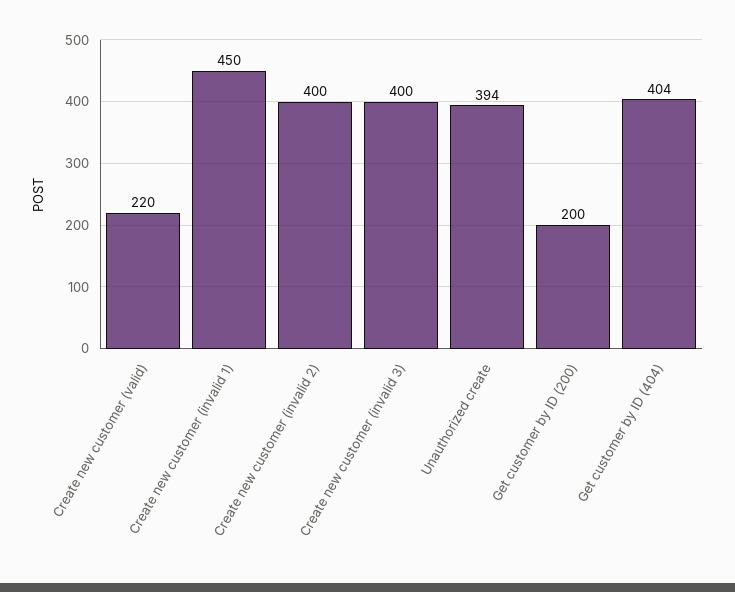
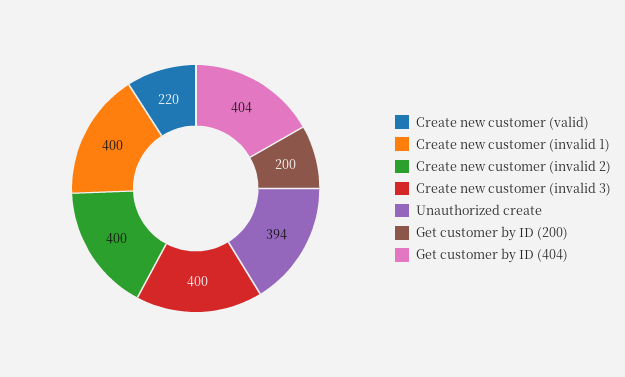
  {
    "Create new customer (valid)": 220,
-   "Create new customer (invalid 1)": 450,
+   "Create new customer (invalid 1)": 400,
    "Create new customer (invalid 2)": 400,
    "Create new customer (invalid 3)": 400,
    "Unauthorized create": 394,
    "Get customer by ID (200)": 200,
    "Get customer by ID (404)": 404
  }

